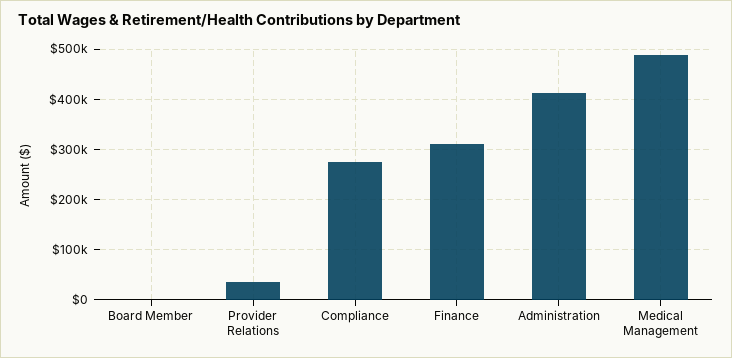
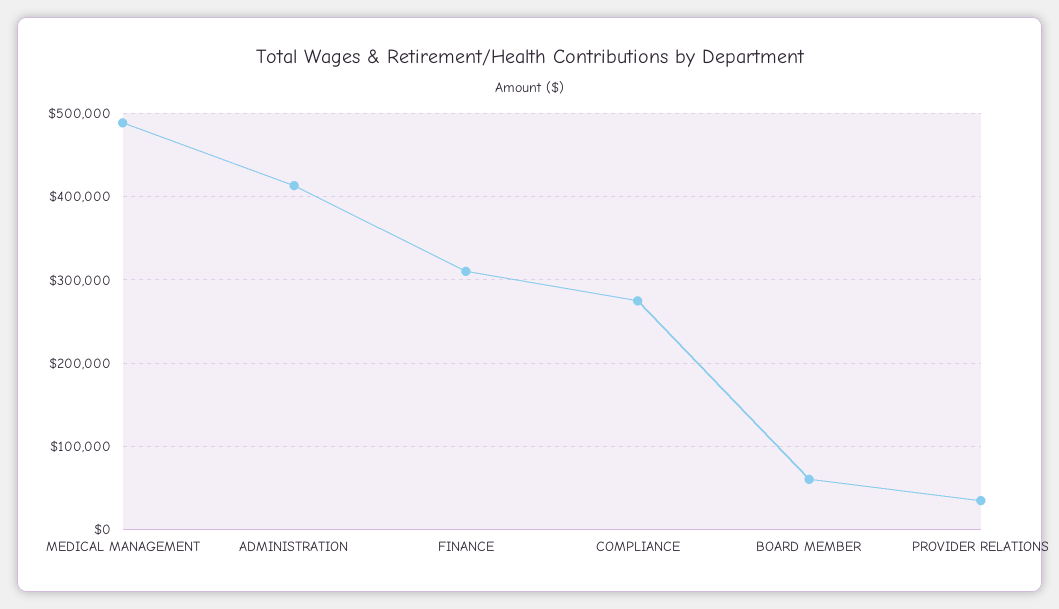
  {
-   "Board Member": 0,
+   "Board Member": 60000,
    "Provider Relations": 30000,
    "Compliance": 270000,
    "Finance": 310000,
    "Administration": 410000,
    "Medical Management": 490000
  }

